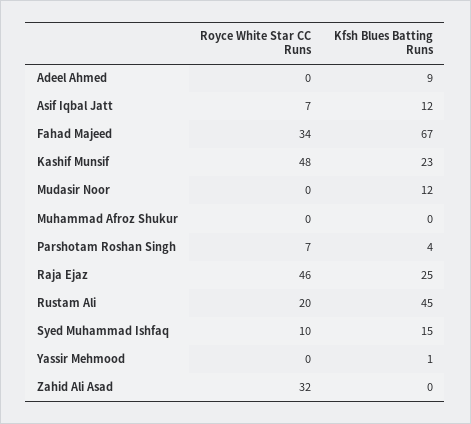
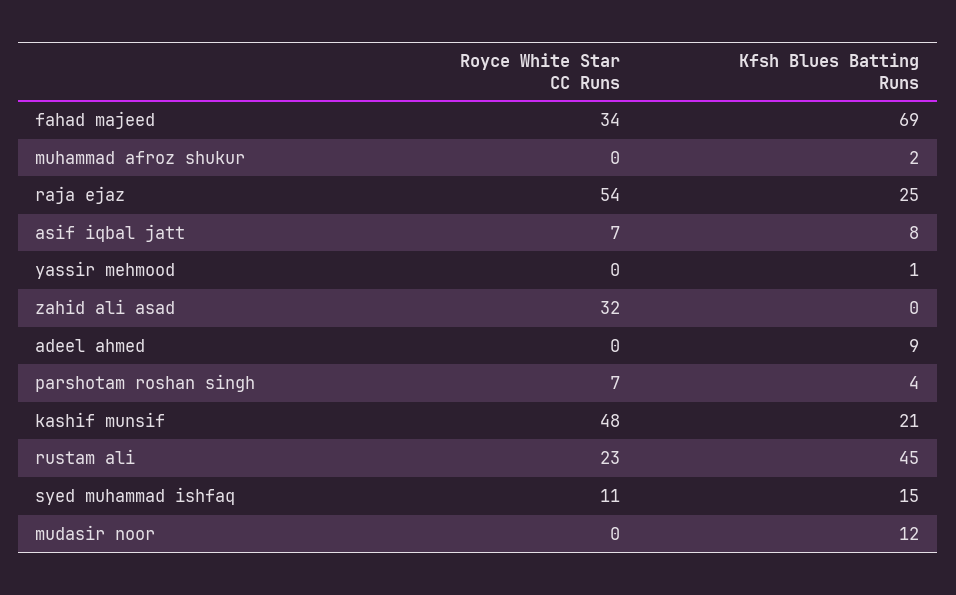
  {
    "Royce White Star CC Runs": {
      "Adeel Ahmed": 0,
      "Asif Iqbal Jatt": 7,
      "Fahad Majeed": 34,
      "Kashif Munsif": 48,
      "Mudasir Noor": 0,
      "Muhammad Afroz Shukur": 0,
      "Parshotam Roshan Singh": 7,
-     "Raja Ejaz": 46,
+     "Raja Ejaz": 54,
-     "Rustam Ali": 20,
+     "Rustam Ali": 23,
-     "Syed Muhammad Ishfaq": 10,
+     "Syed Muhammad Ishfaq": 11,
      "Yassir Mehmood": 0,
      "Zahid Ali Asad": 32
    },
    "Kfsh Blues Batting Runs": {
      "Adeel Ahmed": 9,
-     "Asif Iqbal Jatt": 12,
+     "Asif Iqbal Jatt": 8,
-     "Fahad Majeed": 67,
+     "Fahad Majeed": 69,
-     "Kashif Munsif": 23,
+     "Kashif Munsif": 21,
      "Mudasir Noor": 12,
-     "Muhammad Afroz Shukur": 0,
+     "Muhammad Afroz Shukur": 2,
      "Parshotam Roshan Singh": 4,
      "Raja Ejaz": 25,
      "Rustam Ali": 45,
      "Syed Muhammad Ishfaq": 15,
      "Yassir Mehmood": 1,
      "Zahid Ali Asad": 0
    }
  }

